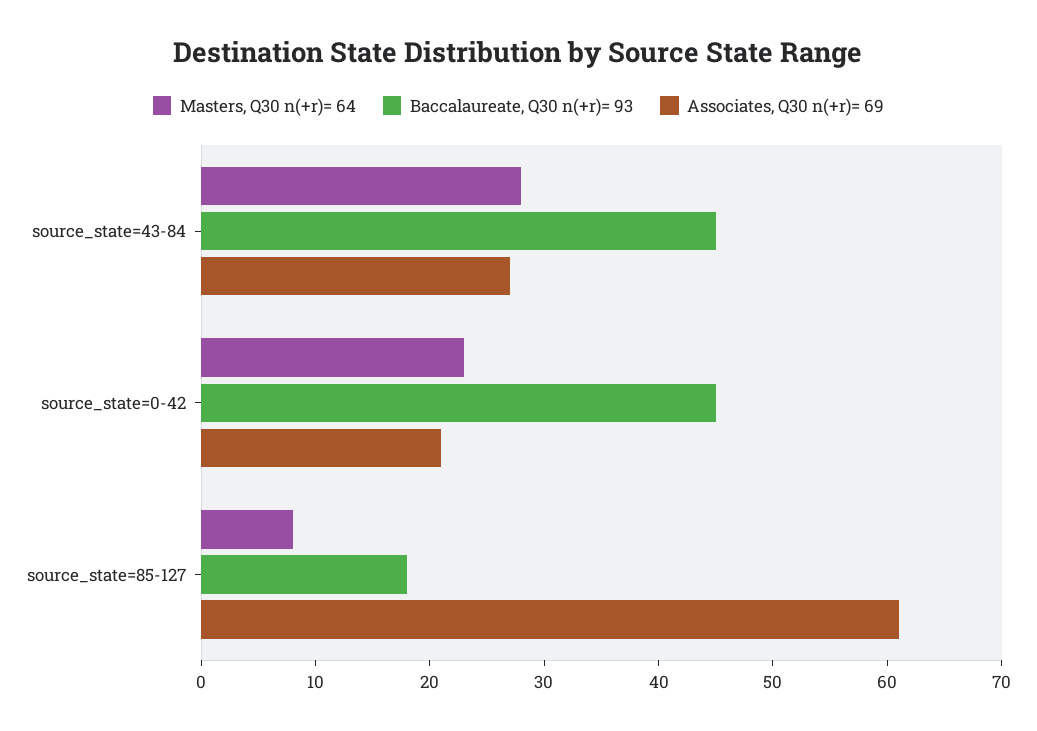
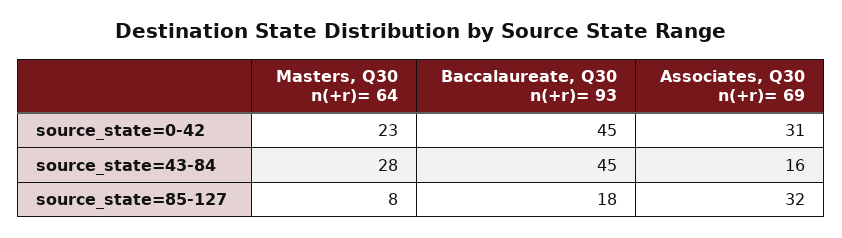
  {
    "Masters, Q30 n(+r)= 64": {
      "source_state=43-84": 28,
      "source_state=0-42": 23,
      "source_state=85-127": 8
    },
    "Baccalaureate, Q30 n(+r)= 93": {
      "source_state=43-84": 45,
      "source_state=0-42": 45,
      "source_state=85-127": 18
    },
    "Associates, Q30 n(+r)= 69": {
-     "source_state=43-84": 27,
+     "source_state=43-84": 16,
-     "source_state=0-42": 21,
+     "source_state=0-42": 31,
-     "source_state=85-127": 61
+     "source_state=85-127": 32
    }
  }

